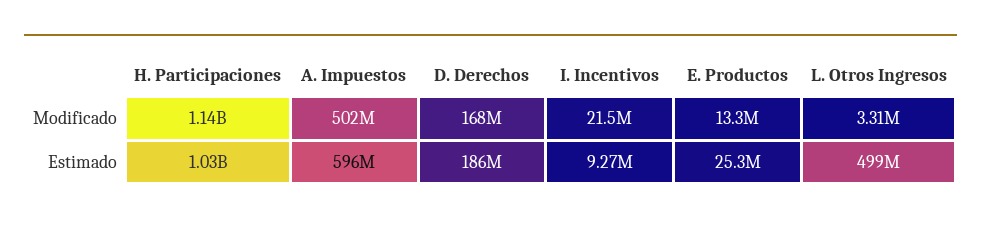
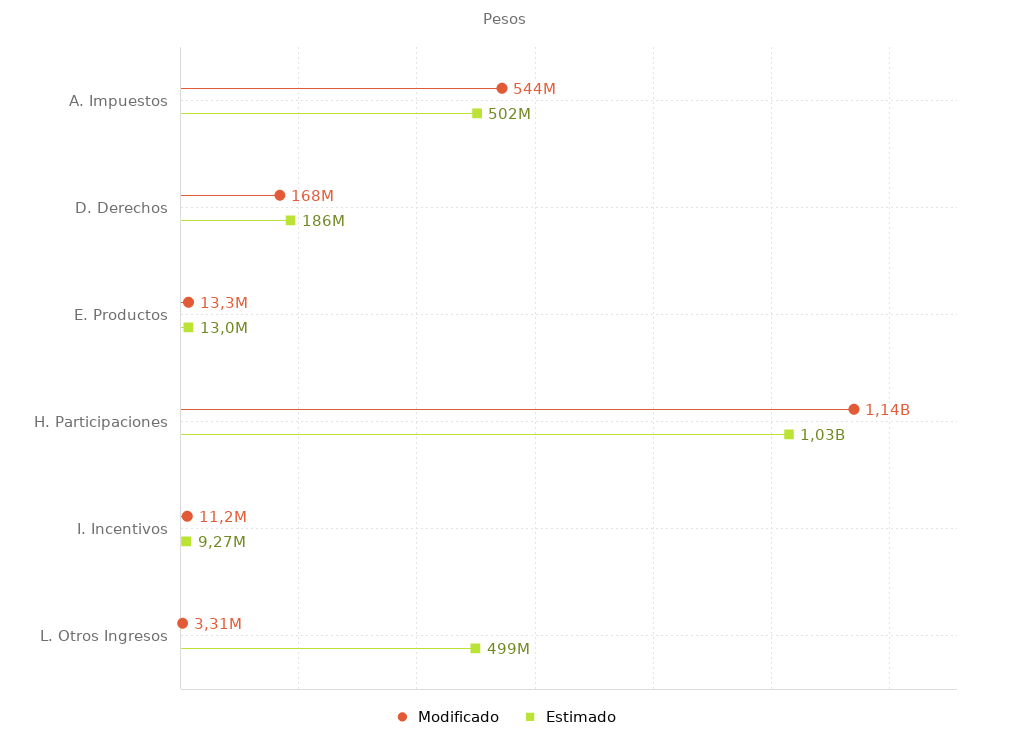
  {
    "Modificado": {
      "H. Participaciones": 1140000000,
-     "A. Impuestos": 502000000,
+     "A. Impuestos": 544000000,
      "D. Derechos": 168000000,
-     "I. Incentivos": 21500000,
+     "I. Incentivos": 11200000,
      "E. Productos": 13300000,
      "L. Otros Ingresos": 3310000
    },
    "Estimado": {
      "H. Participaciones": 1030000000,
-     "A. Impuestos": 596000000,
+     "A. Impuestos": 502000000,
      "D. Derechos": 186000000,
      "I. Incentivos": 9270000,
-     "E. Productos": 25300000,
+     "E. Productos": 13000000,
      "L. Otros Ingresos": 499000000
    }
  }

